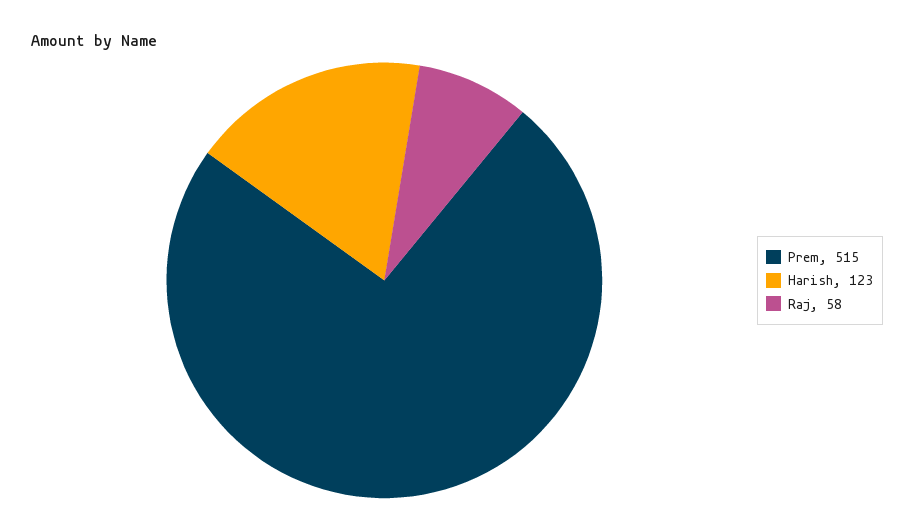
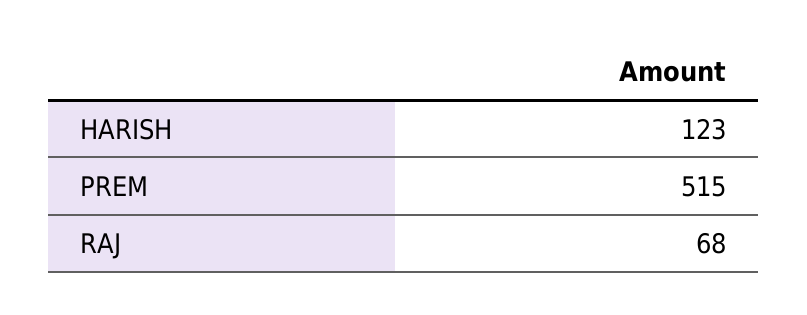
  {
    "Prem": 515,
    "Harish": 123,
-   "Raj": 58
+   "Raj": 68
  }

